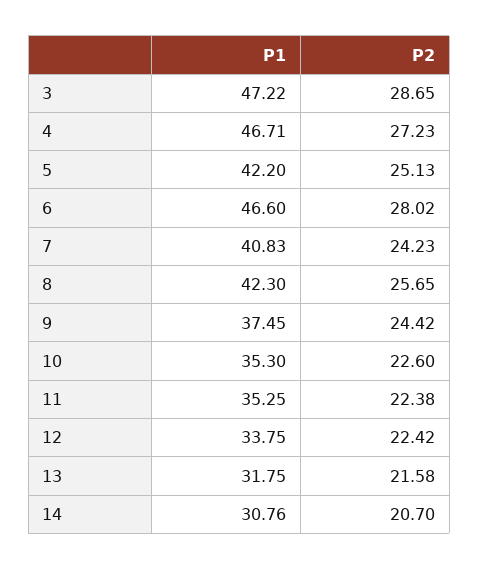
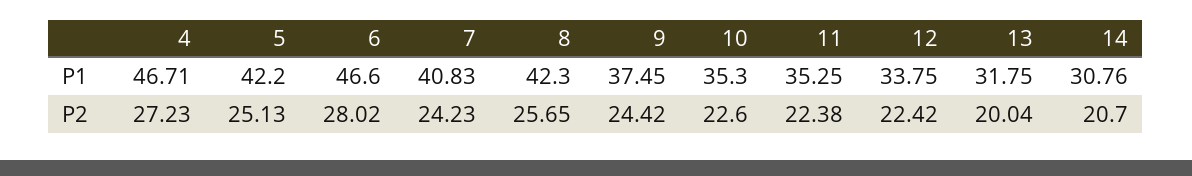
  {
    "P1": {
-     "3": 47.22,
      "4": 46.71,
      "5": 42.2,
      "6": 46.6,
      "7": 40.83,
      "8": 42.3,
      "9": 37.45,
      "10": 35.3,
      "11": 35.25,
      "12": 33.75,
      "13": 31.75,
      "14": 30.76
    },
    "P2": {
-     "3": 28.65,
      "4": 27.23,
      "5": 25.13,
      "6": 28.02,
      "7": 24.23,
      "8": 25.65,
      "9": 24.42,
      "10": 22.6,
      "11": 22.38,
      "12": 22.42,
-     "13": 21.58,
+     "13": 20.04,
      "14": 20.7
    }
  }

